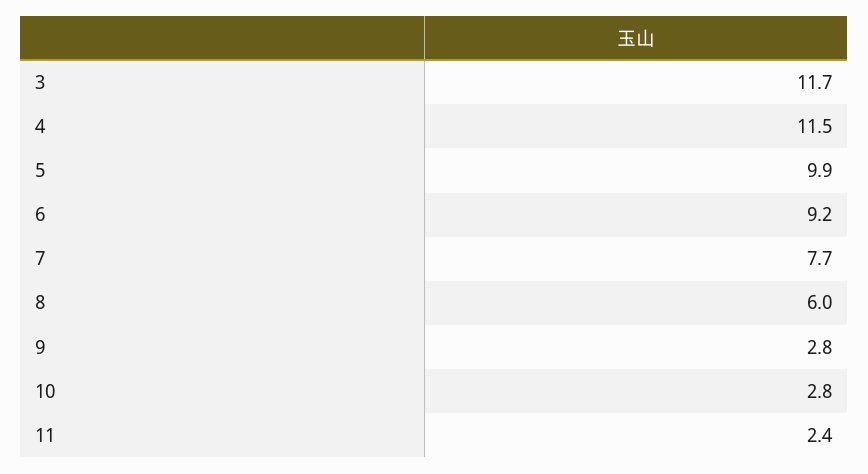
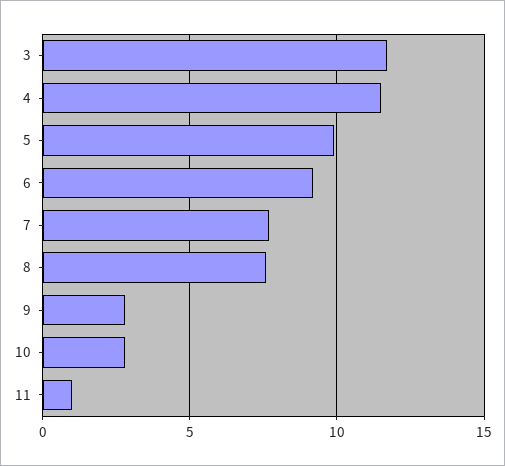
  {
    "3": 11.7,
    "4": 11.5,
    "5": 9.9,
    "6": 9.2,
    "7": 7.7,
-   "8": 6,
+   "8": 7.5,
    "9": 2.8,
    "10": 2.8,
-   "11": 2.4
+   "11": 1
  }

